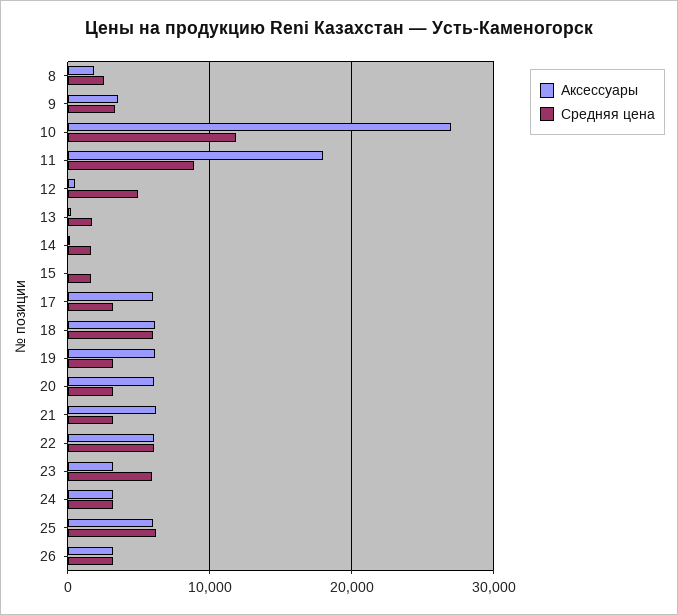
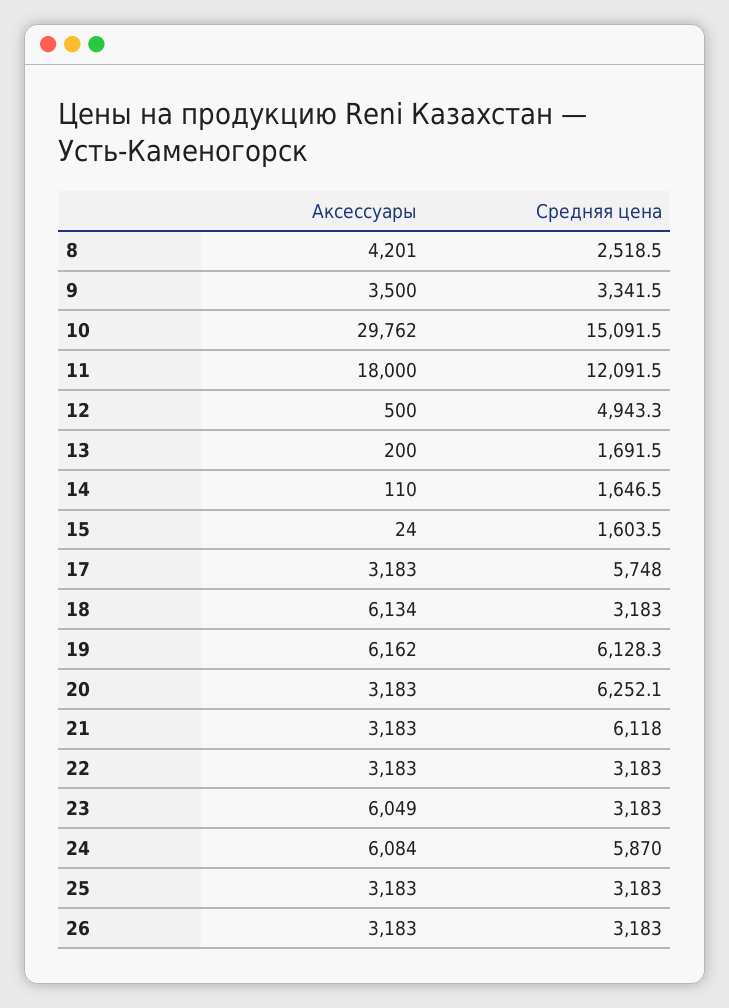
  {
    "Аксессуары": {
-     "8": 2000,
+     "8": 4201,
      "9": 3500,
-     "10": 27000,
+     "10": 29762,
      "11": 18000,
      "12": 500,
      "13": 200,
      "14": 110,
      "15": 24,
-     "17": 6000,
+     "17": 3183,
      "18": 6134,
      "19": 6162,
-     "20": 6000,
+     "20": 3183,
-     "21": 6000,
+     "21": 3183,
-     "22": 6000,
+     "22": 3183,
-     "23": 3000,
+     "23": 6049,
-     "24": 3000,
+     "24": 6084,
-     "25": 6000,
+     "25": 3183,
      "26": 3183
    },
    "Средняя цена": {
      "8": 2518.5,
      "9": 3341.5,
-     "10": 12000,
+     "10": 15091.5,
-     "11": 9000,
+     "11": 12091.5,
      "12": 4943.3,
      "13": 1691.5,
      "14": 1646.5,
      "15": 1603.5,
-     "17": 3000,
+     "17": 5748,
-     "18": 6000,
+     "18": 3183,
-     "19": 3000,
+     "19": 6128.3,
-     "20": 3000,
+     "20": 6252.1,
-     "21": 3000,
+     "21": 6118,
-     "22": 6000,
+     "22": 3183,
-     "23": 6000,
+     "23": 3183,
-     "24": 3000,
+     "24": 5870,
-     "25": 6000,
+     "25": 3183,
      "26": 3183
    }
  }

